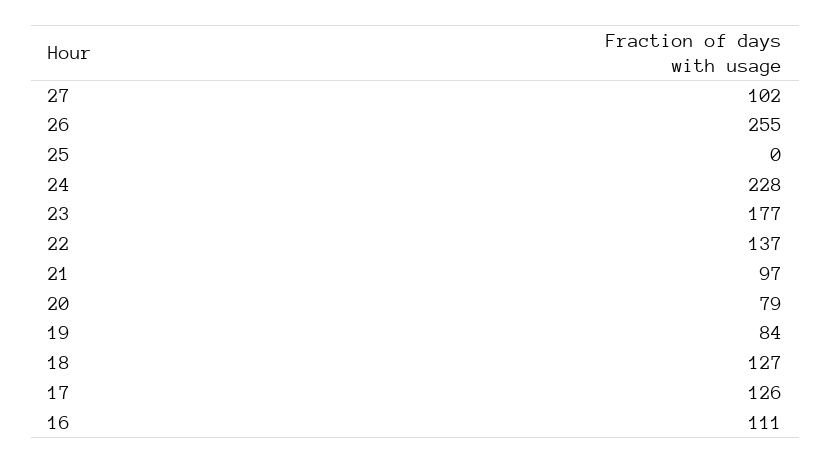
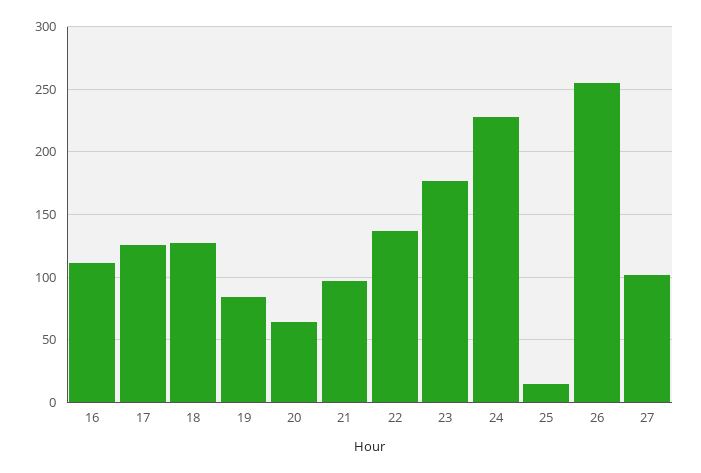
  {
    "27": 102,
    "26": 255,
-   "25": 0,
+   "25": 15,
    "24": 228,
    "23": 177,
    "22": 137,
    "21": 97,
-   "20": 79,
+   "20": 65,
    "19": 84,
    "18": 127,
    "17": 126,
    "16": 111
  }

